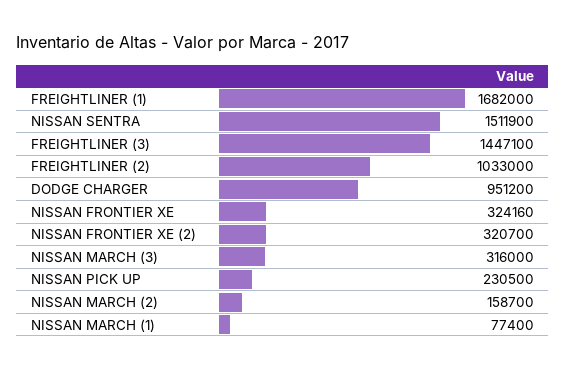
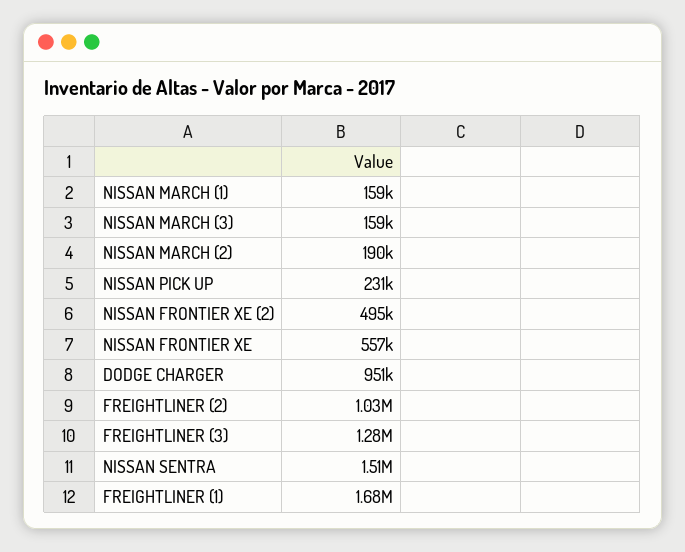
  {
    "FREIGHTLINER (1)": 1682000,
    "NISSAN SENTRA": 1511900,
-   "FREIGHTLINER (3)": 1447100,
+   "FREIGHTLINER (3)": 1280000,
    "FREIGHTLINER (2)": 1033000,
    "DODGE CHARGER": 951200,
-   "NISSAN FRONTIER XE": 324160,
+   "NISSAN FRONTIER XE": 557000,
-   "NISSAN FRONTIER XE (2)": 320700,
+   "NISSAN FRONTIER XE (2)": 495000,
-   "NISSAN MARCH (3)": 316000,
+   "NISSAN MARCH (3)": 159000,
    "NISSAN PICK UP": 230500,
-   "NISSAN MARCH (2)": 158700,
+   "NISSAN MARCH (2)": 190000,
-   "NISSAN MARCH (1)": 77400
+   "NISSAN MARCH (1)": 159000
  }

